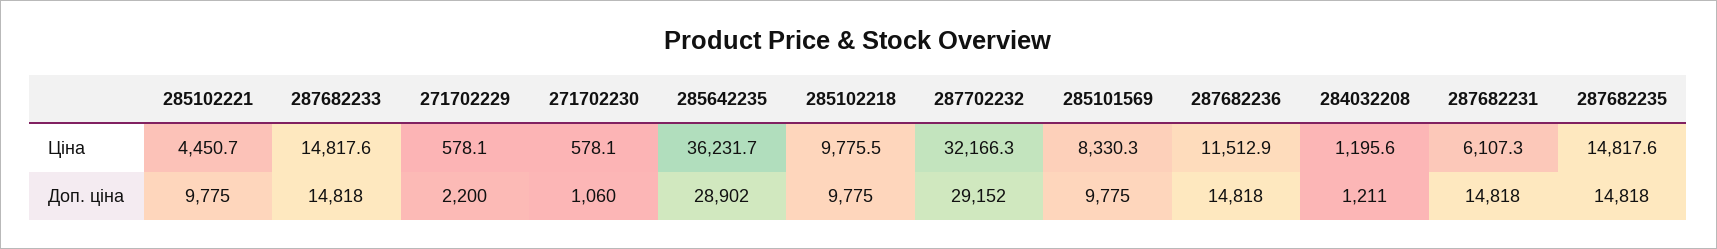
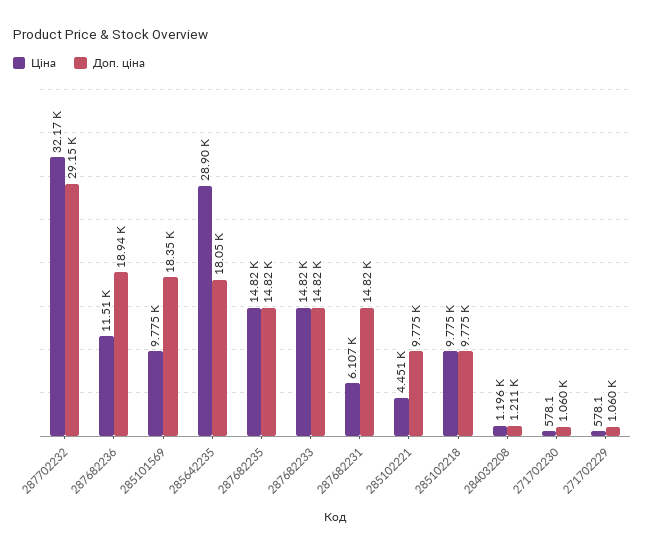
  {
    "Ціна": {
      "285102221": 4450.7,
      "287682233": 14817.6,
      "271702229": 578.1,
      "271702230": 578.1,
-     "285642235": 36231.7,
+     "285642235": 28900,
      "285102218": 9775.5,
      "287702232": 32166.3,
-     "285101569": 8330.3,
+     "285101569": 9775,
      "287682236": 11512.9,
      "284032208": 1195.6,
      "287682231": 6107.3,
      "287682235": 14817.6
    },
    "Доп. ціна": {
      "285102221": 9775,
      "287682233": 14818,
-     "271702229": 2200,
+     "271702229": 1060,
      "271702230": 1060,
-     "285642235": 28902,
+     "285642235": 18050,
      "285102218": 9775,
      "287702232": 29152,
-     "285101569": 9775,
+     "285101569": 18350,
-     "287682236": 14818,
+     "287682236": 18940,
      "284032208": 1211,
      "287682231": 14818,
      "287682235": 14818
    }
  }

